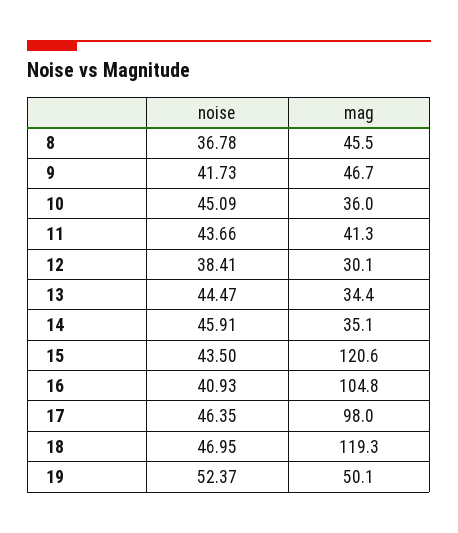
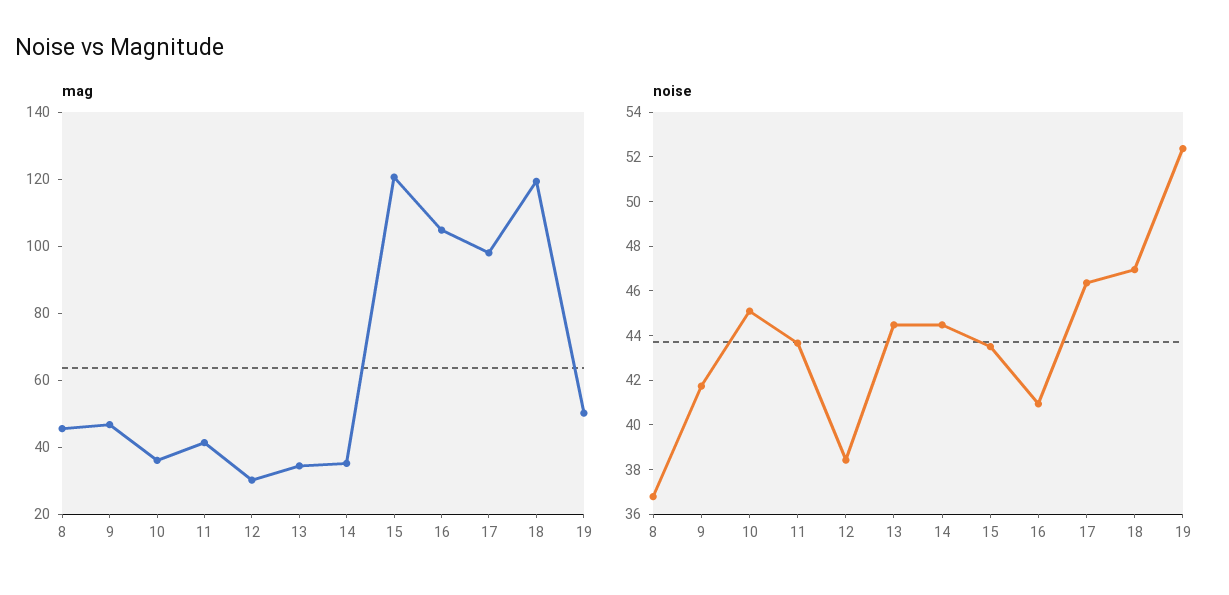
  {
    "noise": {
      "8": 36.78,
      "9": 41.73,
      "10": 45.09,
      "11": 43.66,
      "12": 38.41,
      "13": 44.47,
-     "14": 45.91,
+     "14": 44.5,
      "15": 43.5,
      "16": 40.93,
      "17": 46.35,
      "18": 46.95,
      "19": 52.37
    },
    "mag": {
      "8": 45.5,
      "9": 46.7,
      "10": 36,
      "11": 41.3,
      "12": 30.1,
      "13": 34.4,
      "14": 35.1,
      "15": 120.6,
      "16": 104.8,
      "17": 98,
      "18": 119.3,
      "19": 50.1
    }
  }

